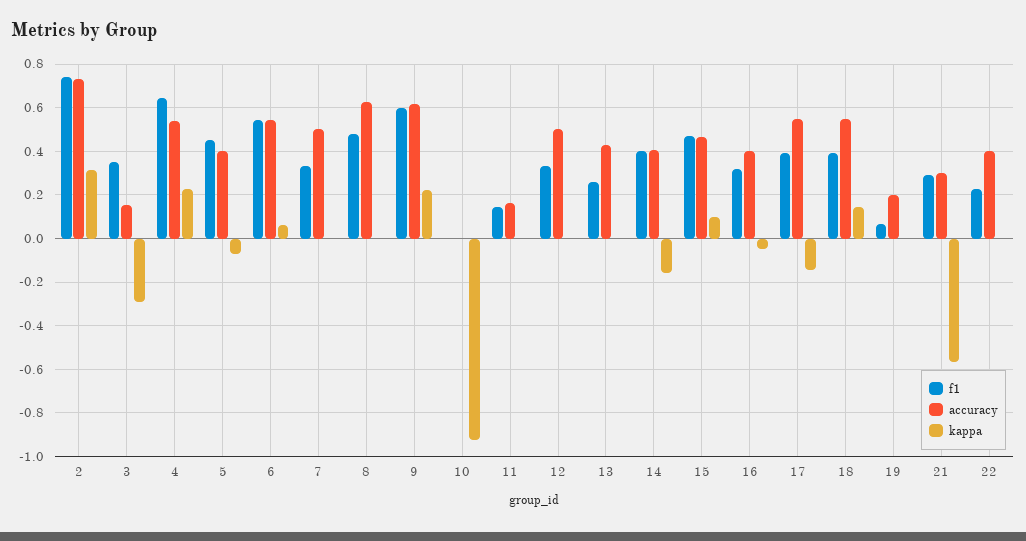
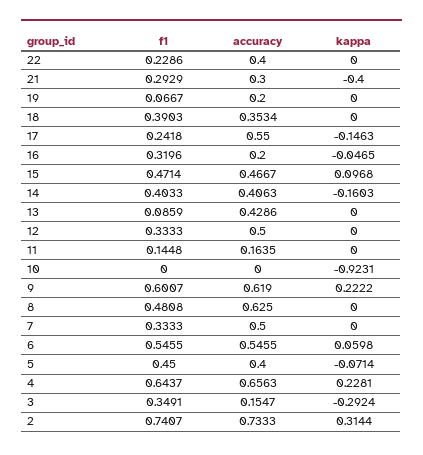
  {
    "f1": {
      "2": 0.7407,
      "3": 0.3491,
      "4": 0.6437,
      "5": 0.45,
      "6": 0.5455,
      "7": 0.3333,
      "8": 0.4808,
      "9": 0.6007,
      "10": 0,
      "11": 0.1448,
      "12": 0.3333,
-     "13": 0.25,
+     "13": 0.0859,
      "14": 0.4033,
      "15": 0.4714,
      "16": 0.3196,
-     "17": 0.4,
+     "17": 0.2418,
      "18": 0.3903,
      "19": 0.0667,
      "21": 0.2929,
      "22": 0.2286
    },
    "accuracy": {
      "2": 0.7333,
      "3": 0.1547,
-     "4": 0.55,
+     "4": 0.6563,
      "5": 0.4,
      "6": 0.5455,
      "7": 0.5,
      "8": 0.625,
      "9": 0.619,
      "10": 0,
      "11": 0.1635,
      "12": 0.5,
      "13": 0.4286,
      "14": 0.4063,
      "15": 0.4667,
-     "16": 0.4,
+     "16": 0.2,
      "17": 0.55,
-     "18": 0.55,
+     "18": 0.3534,
      "19": 0.2,
      "21": 0.3,
      "22": 0.4
    },
    "kappa": {
      "2": 0.3144,
      "3": -0.2924,
      "4": 0.2281,
      "5": -0.0714,
      "6": 0.0598,
      "7": 0,
      "8": 0,
      "9": 0.2222,
      "10": -0.9231,
      "11": 0,
      "12": 0,
      "13": 0,
      "14": -0.1603,
      "15": 0.0968,
      "16": -0.0465,
      "17": -0.1463,
-     "18": 0.15,
+     "18": 0,
      "19": 0,
-     "21": -0.55,
+     "21": -0.4,
      "22": 0
    }
  }

